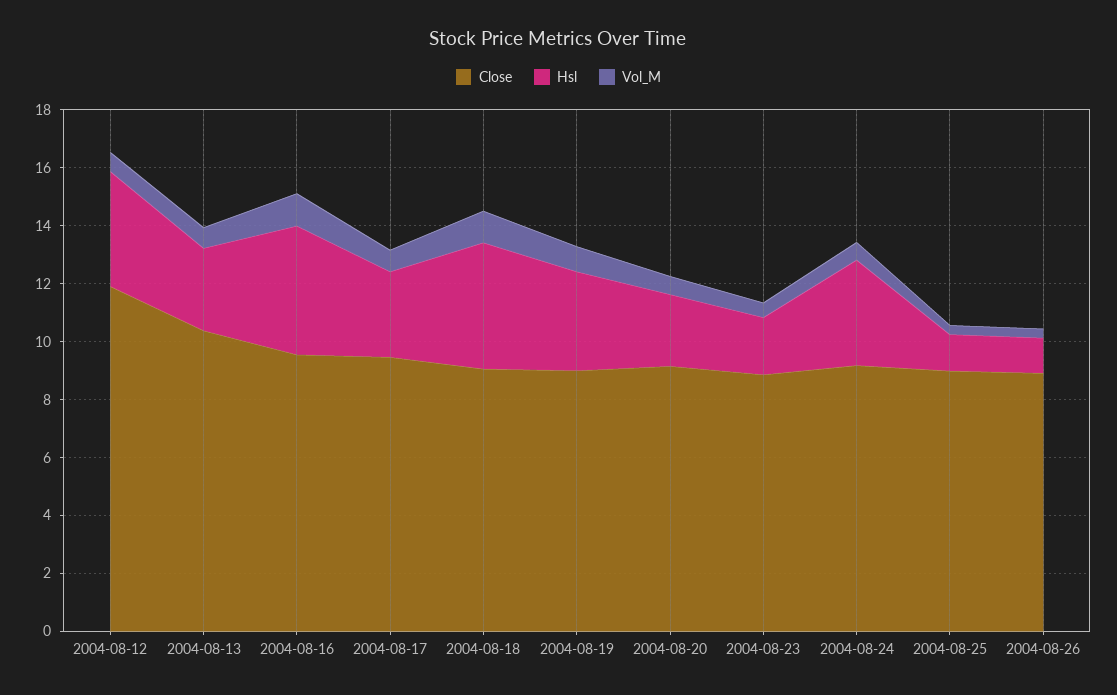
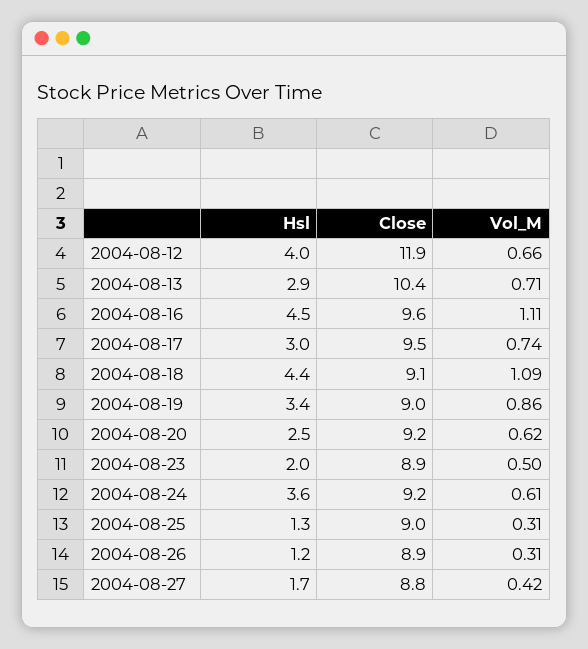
  {
    "Close": {
      "2004-08-12": 11.9,
      "2004-08-13": 10.4,
      "2004-08-16": 9.6,
      "2004-08-17": 9.5,
      "2004-08-18": 9.1,
      "2004-08-19": 9,
      "2004-08-20": 9.2,
      "2004-08-23": 8.9,
      "2004-08-24": 9.2,
      "2004-08-25": 9,
-     "2004-08-26": 8.9
+     "2004-08-26": 8.9,
+     "2004-08-27": 8.8
    },
    "Hsl": {
      "2004-08-12": 4,
      "2004-08-13": 2.9,
      "2004-08-16": 4.5,
      "2004-08-17": 3,
      "2004-08-18": 4.4,
      "2004-08-19": 3.4,
      "2004-08-20": 2.5,
      "2004-08-23": 2,
      "2004-08-24": 3.6,
      "2004-08-25": 1.3,
-     "2004-08-26": 1.2
+     "2004-08-26": 1.2,
+     "2004-08-27": 1.7
    },
    "Vol_M": {
      "2004-08-12": 0.66,
      "2004-08-13": 0.71,
      "2004-08-16": 1.11,
      "2004-08-17": 0.74,
      "2004-08-18": 1.09,
      "2004-08-19": 0.86,
      "2004-08-20": 0.62,
      "2004-08-23": 0.5,
      "2004-08-24": 0.61,
      "2004-08-25": 0.31,
-     "2004-08-26": 0.31
+     "2004-08-26": 0.31,
+     "2004-08-27": 0.42
    }
  }

